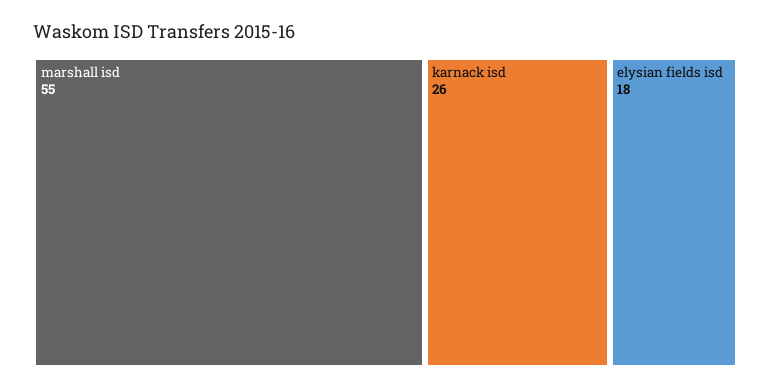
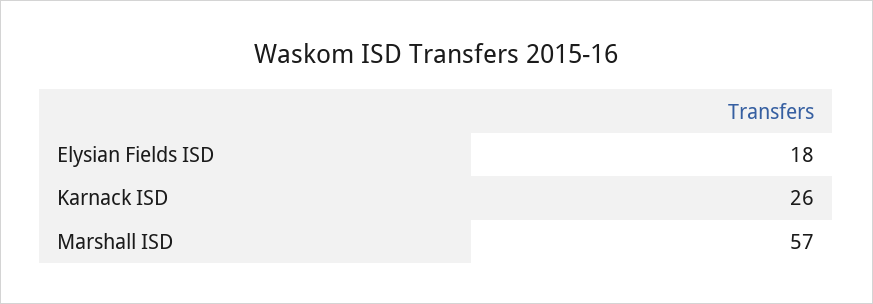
  {
-   "marshall isd": 55,
+   "marshall isd": 57,
    "karnack isd": 26,
    "elysian fields isd": 18
  }

